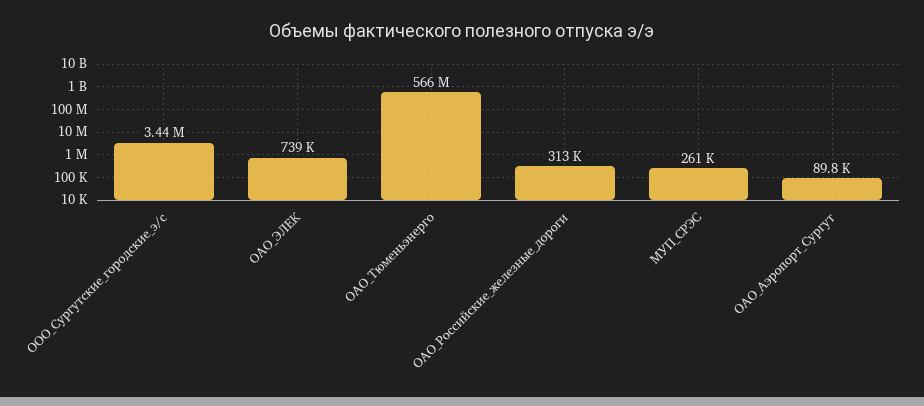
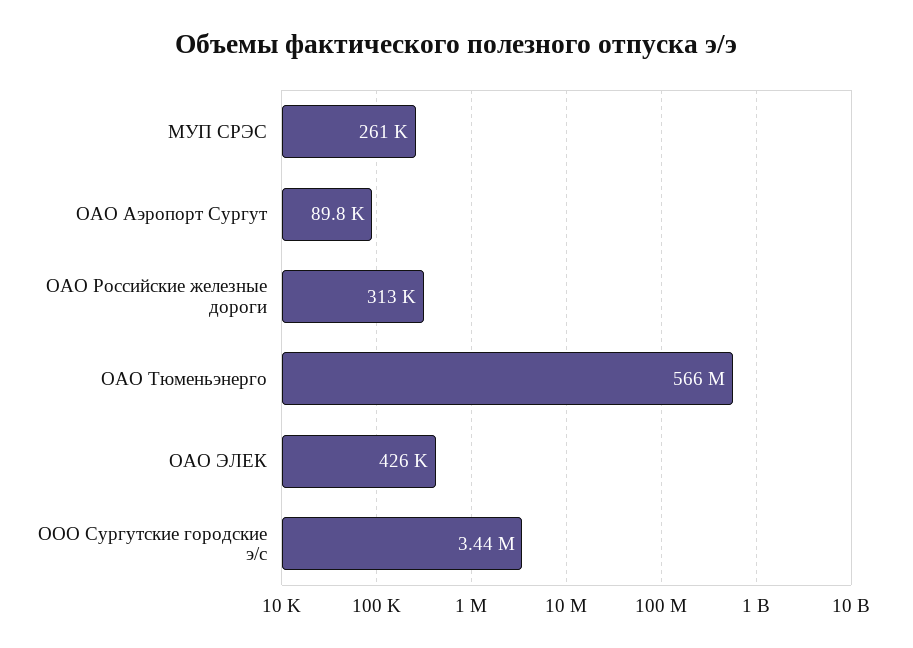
  {
    "ООО_Сургутские_городские_э/с": 3440000,
-   "ОАО_ЭЛЕК": 739000,
+   "ОАО_ЭЛЕК": 426000,
    "ОАО_Тюменьэнерго": 566000000,
    "ОАО_Российские_железные_дороги": 313000,
    "МУП_СРЭС": 261000,
    "ОАО_Аэропорт_Сургут": 89800
  }

